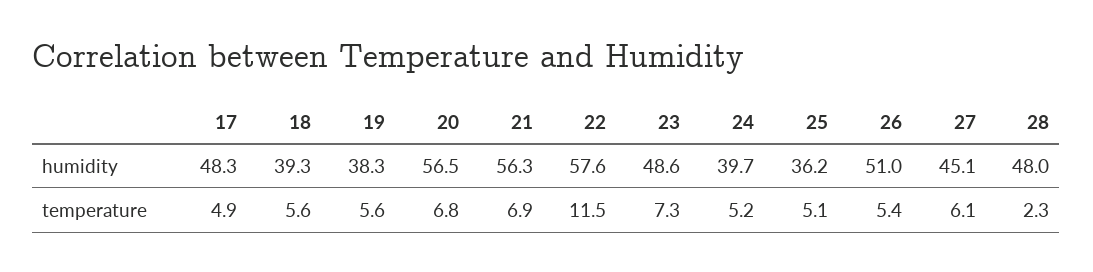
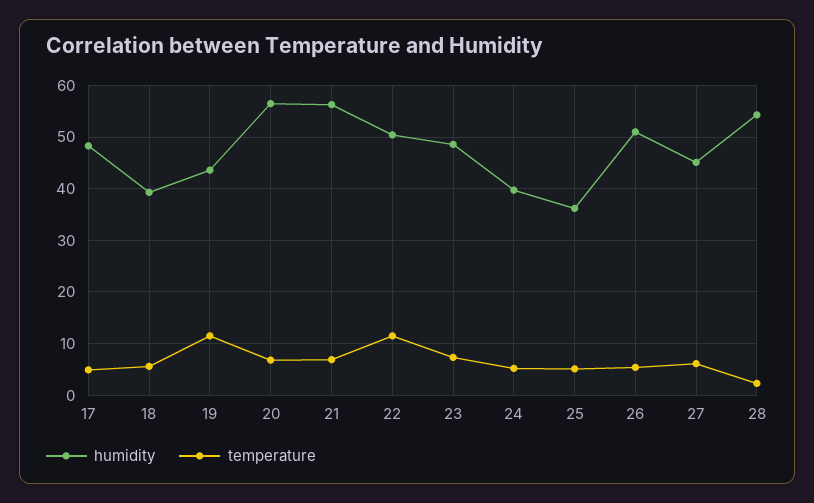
  {
    "humidity": {
      "17": 48.3,
      "18": 39.3,
-     "19": 38.3,
+     "19": 44,
      "20": 56.5,
      "21": 56.3,
-     "22": 57.6,
+     "22": 50,
      "23": 48.6,
      "24": 39.7,
      "25": 36.2,
      "26": 51,
      "27": 45.1,
-     "28": 48
+     "28": 54
    },
    "temperature": {
      "17": 4.9,
      "18": 5.6,
-     "19": 5.6,
+     "19": 12,
      "20": 6.8,
      "21": 6.9,
      "22": 11.5,
      "23": 7.3,
      "24": 5.2,
      "25": 5.1,
      "26": 5.4,
      "27": 6.1,
      "28": 2.3
    }
  }

